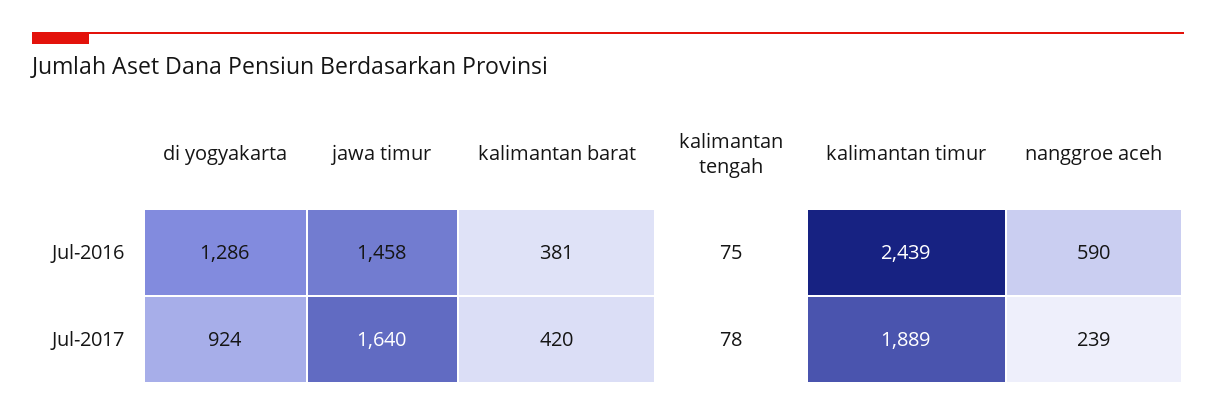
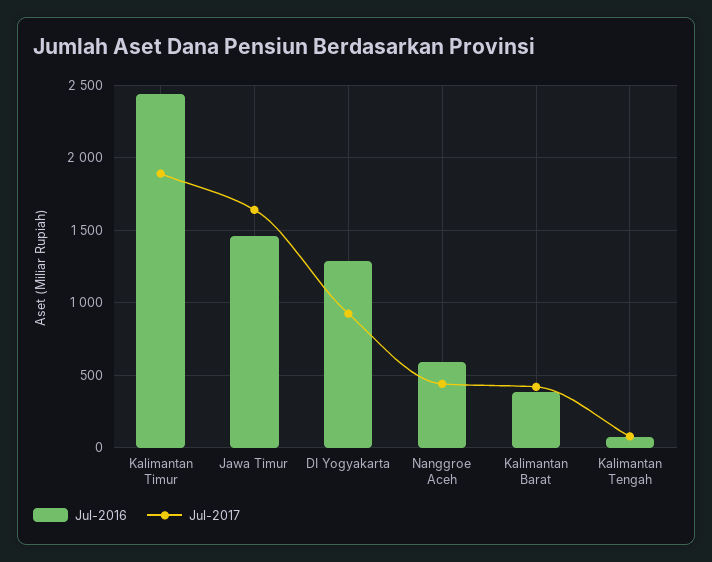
  {
    "Jul-2016": {
      "di yogyakarta": 1286,
      "jawa timur": 1458,
      "kalimantan barat": 381,
      "kalimantan tengah": 75,
      "kalimantan timur": 2439,
      "nanggroe aceh": 590
    },
    "Jul-2017": {
      "di yogyakarta": 924,
      "jawa timur": 1640,
      "kalimantan barat": 420,
      "kalimantan tengah": 78,
      "kalimantan timur": 1889,
-     "nanggroe aceh": 239
+     "nanggroe aceh": 450
    }
  }

